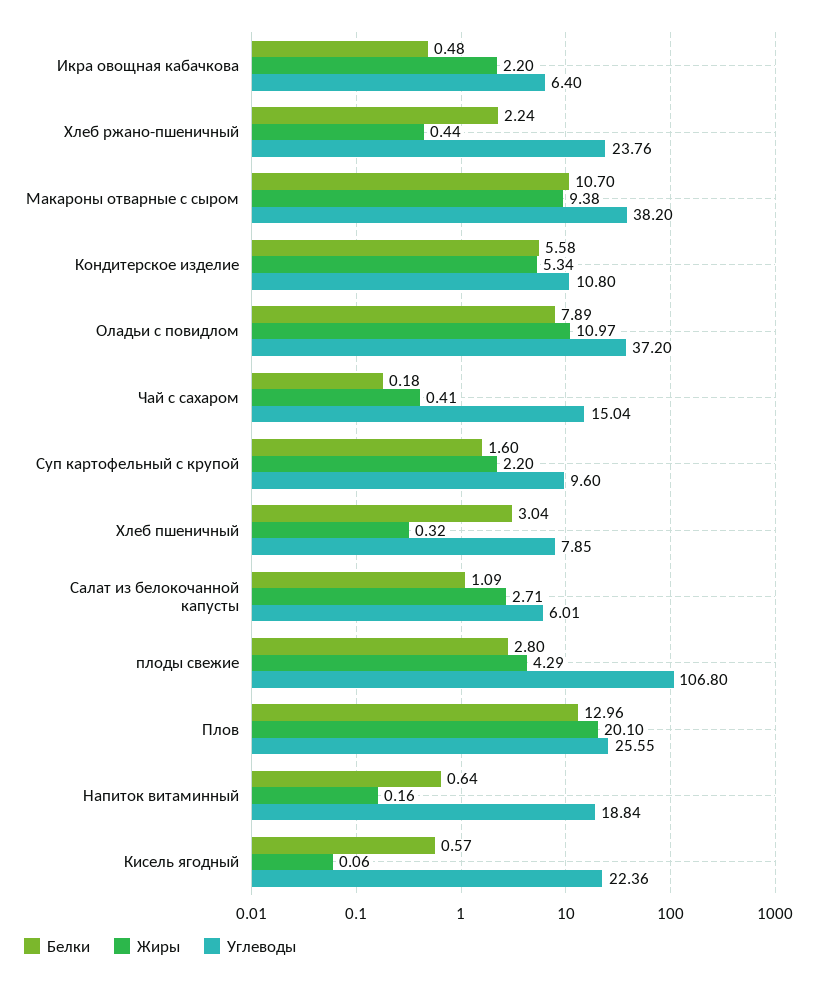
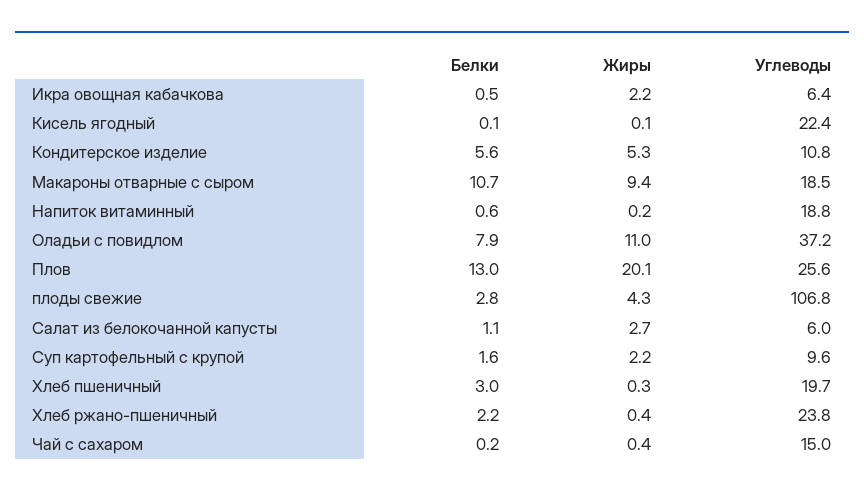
  {
    "Белки": {
      "Икра овощная кабачкова": 0.48,
      "Хлеб ржано-пшеничный": 2.24,
      "Макароны отварные с сыром": 10.7,
      "Кондитерское изделие": 5.58,
      "Оладьи с повидлом": 7.89,
      "Чай с сахаром": 0.18,
      "Суп картофельный с крупой": 1.6,
      "Хлеб пшеничный": 3.04,
      "Салат из белокочанной капусты": 1.09,
      "плоды свежие": 2.8,
      "Плов": 12.96,
      "Напиток витаминный": 0.64,
-     "Кисель ягодный": 0.57
+     "Кисель ягодный": 0.1
    },
    "Жиры": {
      "Икра овощная кабачкова": 2.2,
      "Хлеб ржано-пшеничный": 0.44,
      "Макароны отварные с сыром": 9.38,
      "Кондитерское изделие": 5.34,
      "Оладьи с повидлом": 10.97,
      "Чай с сахаром": 0.41,
      "Суп картофельный с крупой": 2.2,
      "Хлеб пшеничный": 0.32,
      "Салат из белокочанной капусты": 2.71,
      "плоды свежие": 4.29,
      "Плов": 20.1,
      "Напиток витаминный": 0.16,
      "Кисель ягодный": 0.06
    },
    "Углеводы": {
      "Икра овощная кабачкова": 6.4,
      "Хлеб ржано-пшеничный": 23.76,
-     "Макароны отварные с сыром": 38.2,
+     "Макароны отварные с сыром": 18.5,
      "Кондитерское изделие": 10.8,
      "Оладьи с повидлом": 37.2,
      "Чай с сахаром": 15.04,
      "Суп картофельный с крупой": 9.6,
-     "Хлеб пшеничный": 7.85,
+     "Хлеб пшеничный": 19.7,
      "Салат из белокочанной капусты": 6.01,
      "плоды свежие": 106.8,
      "Плов": 25.55,
      "Напиток витаминный": 18.84,
      "Кисель ягодный": 22.36
    }
  }

